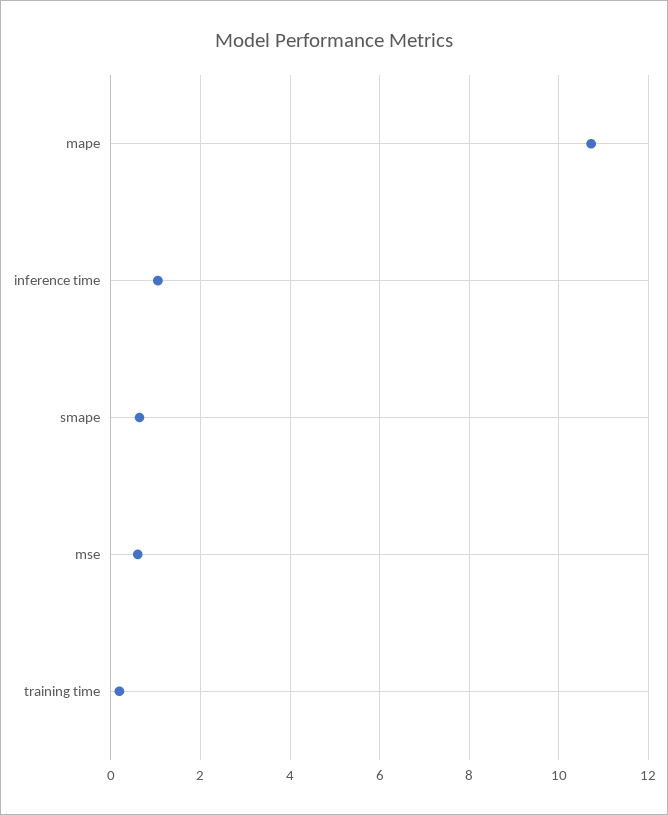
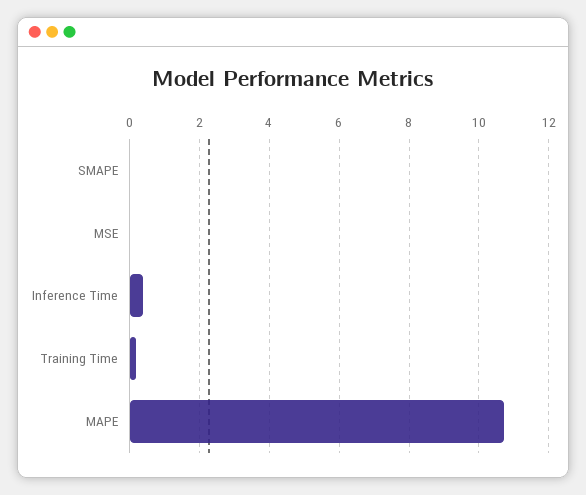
  {
    "mape": 10.8,
-   "inference time": 1,
+   "inference time": 0.4,
-   "smape": 0.6,
+   "smape": 0,
-   "mse": 0.6,
+   "mse": 0,
    "training time": 0.2
  }

